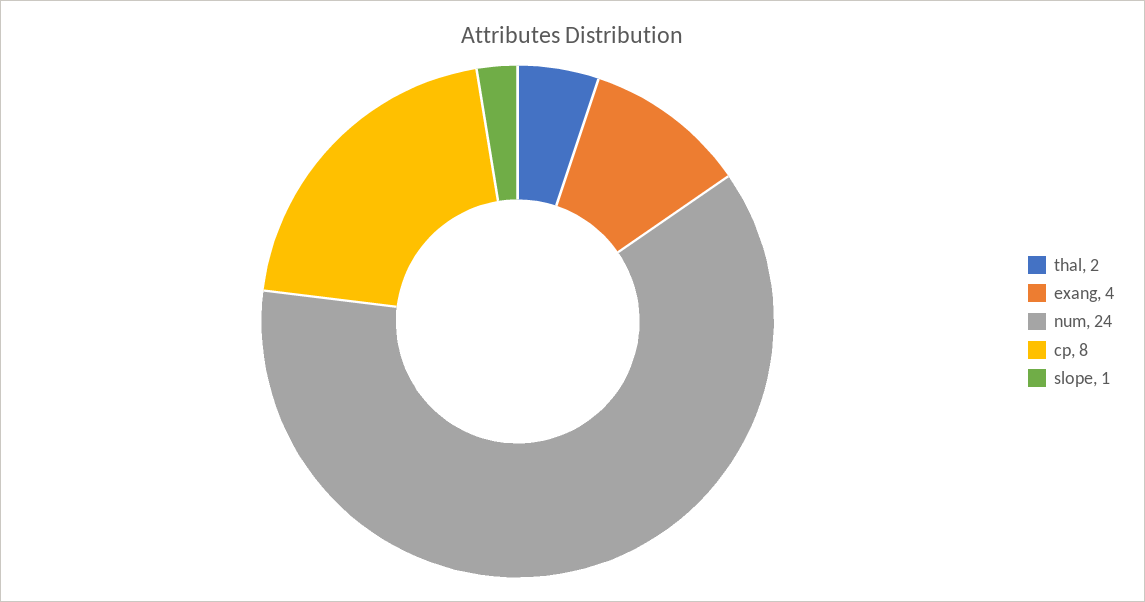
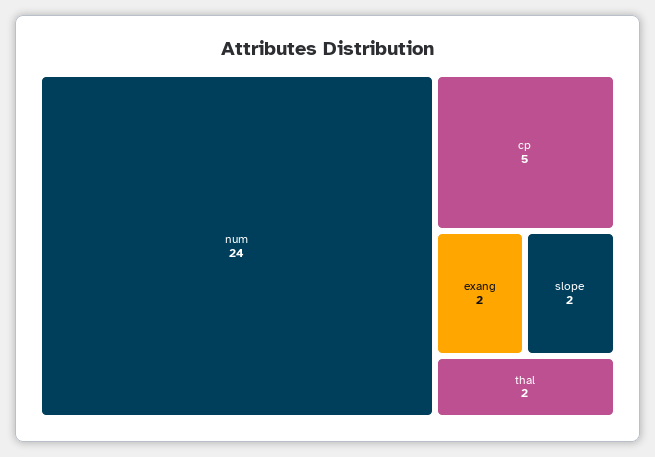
  {
    "thal": 2,
-   "exang": 4,
+   "exang": 2,
    "num": 24,
-   "cp": 8,
+   "cp": 5,
-   "slope": 1
+   "slope": 2
  }

